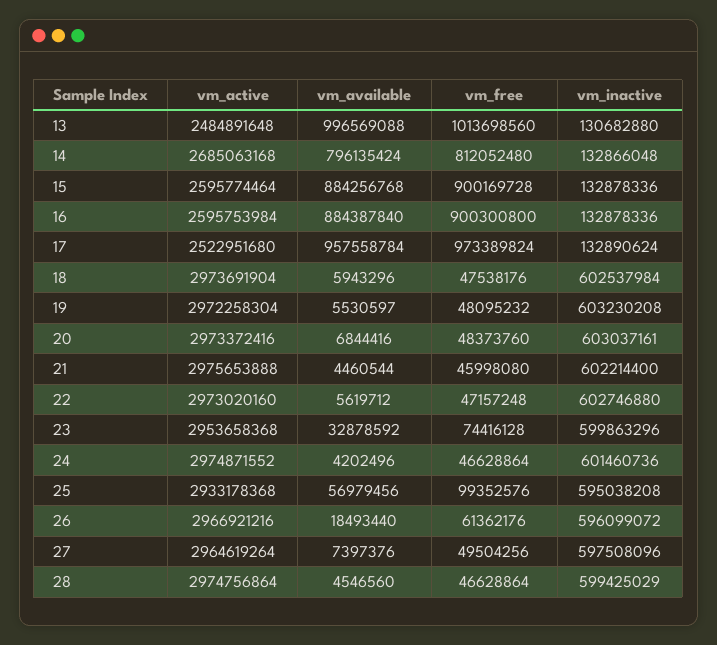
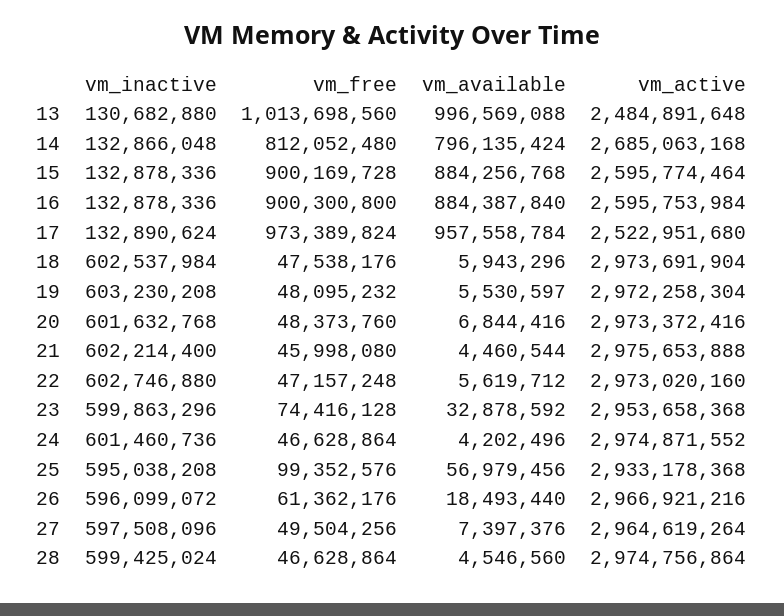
  {
    "vm_active": {
      "13": 2484891648,
      "14": 2685063168,
      "15": 2595774464,
      "16": 2595753984,
      "17": 2522951680,
      "18": 2973691904,
      "19": 2972258304,
      "20": 2973372416,
      "21": 2975653888,
      "22": 2973020160,
      "23": 2953658368,
      "24": 2974871552,
      "25": 2933178368,
      "26": 2966921216,
      "27": 2964619264,
      "28": 2974756864
    },
    "vm_available": {
      "13": 996569088,
      "14": 796135424,
      "15": 884256768,
      "16": 884387840,
      "17": 957558784,
      "18": 5943296,
      "19": 5530597,
      "20": 6844416,
      "21": 4460544,
      "22": 5619712,
      "23": 32878592,
      "24": 4202496,
      "25": 56979456,
      "26": 18493440,
      "27": 7397376,
      "28": 4546560
    },
    "vm_free": {
      "13": 1013698560,
      "14": 812052480,
      "15": 900169728,
      "16": 900300800,
      "17": 973389824,
      "18": 47538176,
      "19": 48095232,
      "20": 48373760,
      "21": 45998080,
      "22": 47157248,
      "23": 74416128,
      "24": 46628864,
      "25": 99352576,
      "26": 61362176,
      "27": 49504256,
      "28": 46628864
    },
    "vm_inactive": {
      "13": 130682880,
      "14": 132866048,
      "15": 132878336,
      "16": 132878336,
      "17": 132890624,
      "18": 602537984,
      "19": 603230208,
-     "20": 603037161,
+     "20": 601632768,
      "21": 602214400,
      "22": 602746880,
      "23": 599863296,
      "24": 601460736,
      "25": 595038208,
      "26": 596099072,
      "27": 597508096,
-     "28": 599425029
+     "28": 599425024
    }
  }

